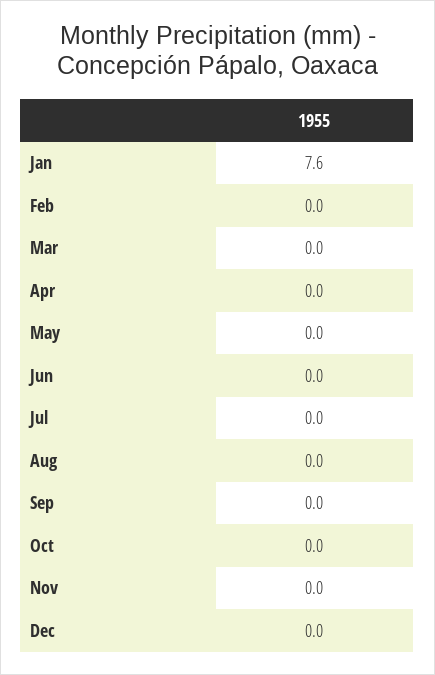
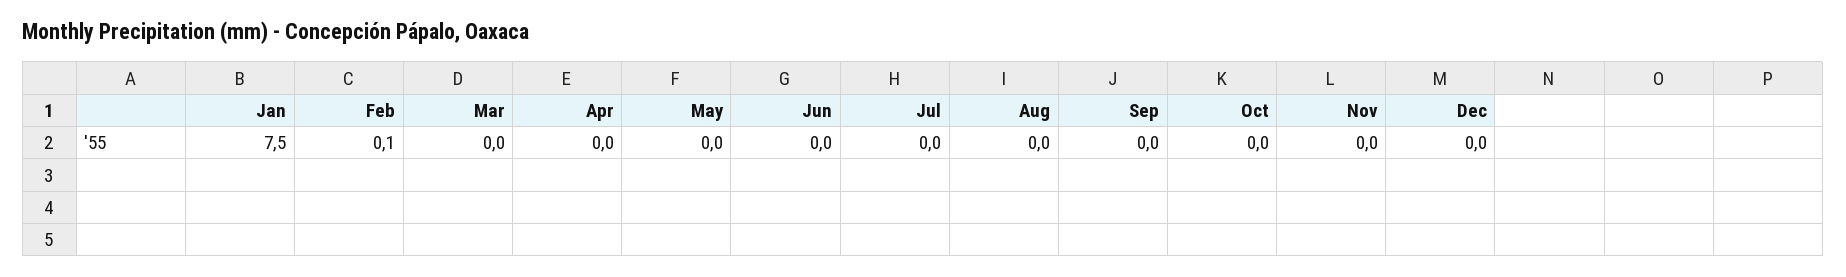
  {
-   "Jan": 7.6,
+   "Jan": 7.5,
-   "Feb": 0,
+   "Feb": 0.1,
    "Mar": 0,
    "Apr": 0,
    "May": 0,
    "Jun": 0,
    "Jul": 0,
    "Aug": 0,
    "Sep": 0,
    "Oct": 0,
    "Nov": 0,
    "Dec": 0
  }

